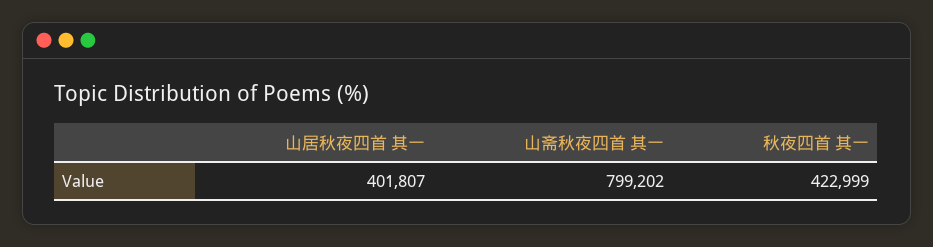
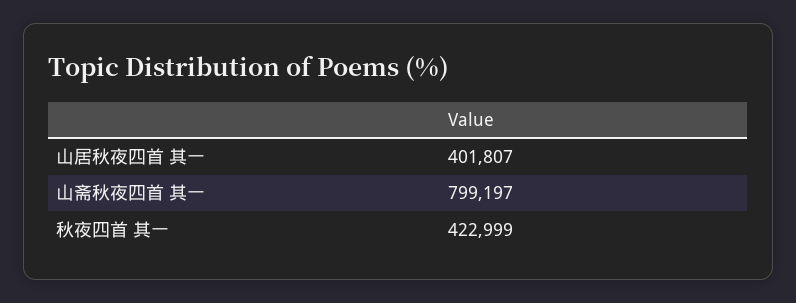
  {
    "山居秋夜四首 其一": 401807,
-   "山斋秋夜四首 其一": 799202,
+   "山斋秋夜四首 其一": 799197,
    "秋夜四首 其一": 422999
  }

